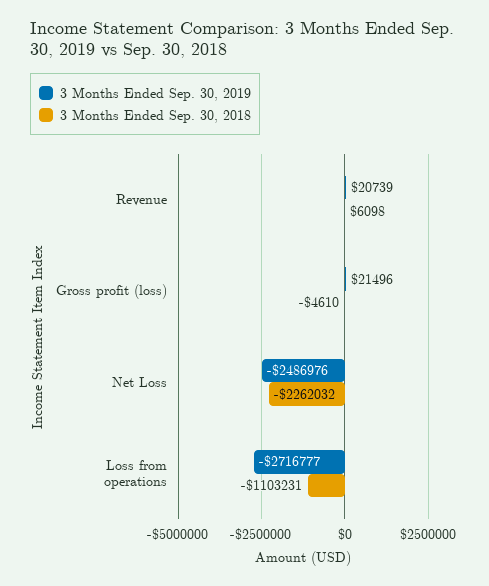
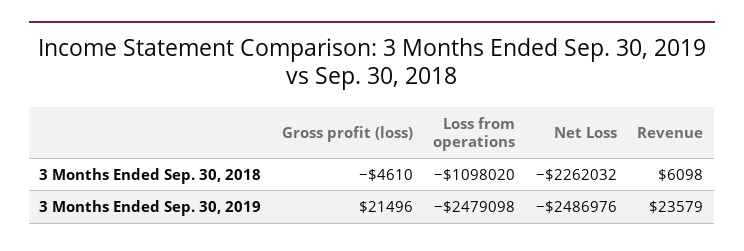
  {
    "3 Months Ended Sep. 30, 2019": {
-     "Revenue": 20739,
+     "Revenue": 23579,
      "Gross profit (loss)": 21496,
      "Net Loss": -2486976,
-     "Loss from operations": -2716777
+     "Loss from operations": -2479098
    },
    "3 Months Ended Sep. 30, 2018": {
      "Revenue": 6098,
      "Gross profit (loss)": -4610,
      "Net Loss": -2262032,
-     "Loss from operations": -1103231
+     "Loss from operations": -1098020
    }
  }

